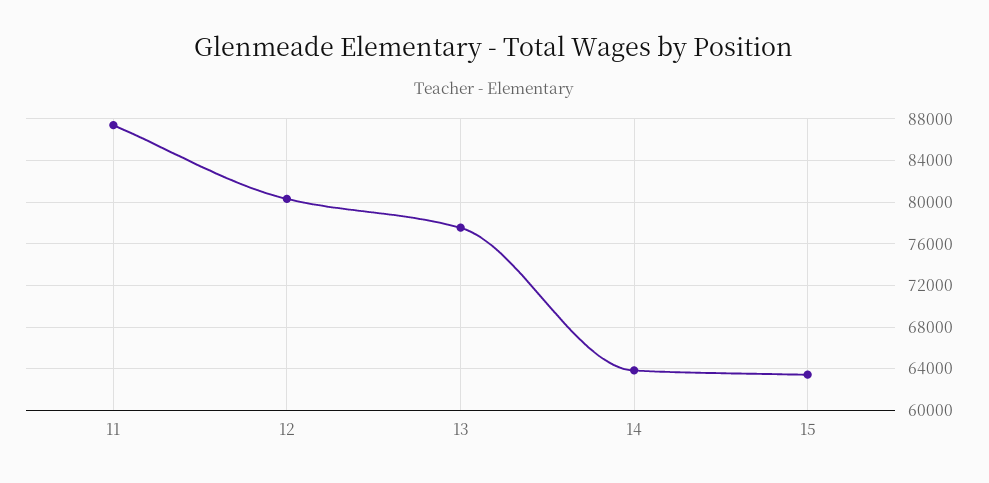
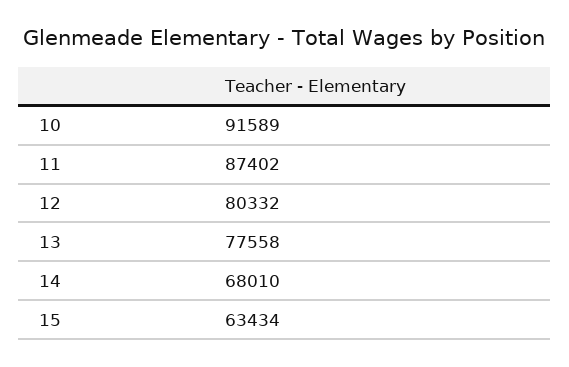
  {
    "11": 87402,
    "12": 80332,
    "13": 77558,
-   "14": 64000,
+   "14": 68010,
-   "15": 63434
+   "15": 63434,
+   "10": 91589
  }

